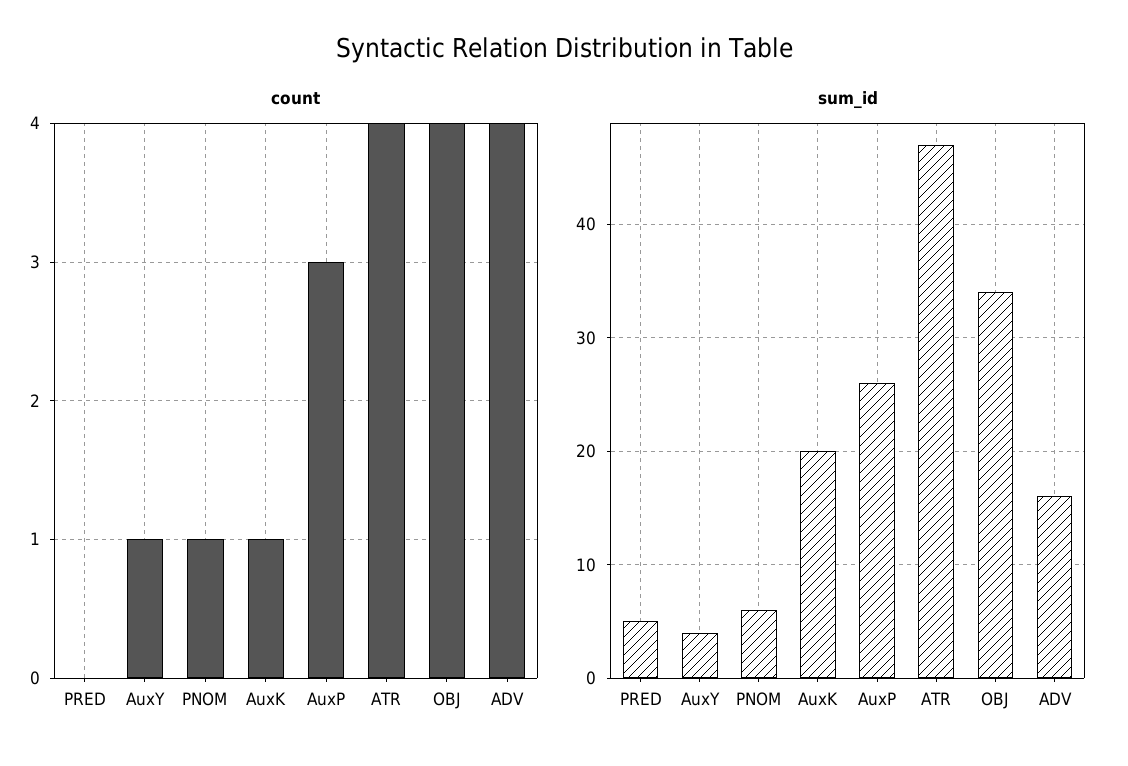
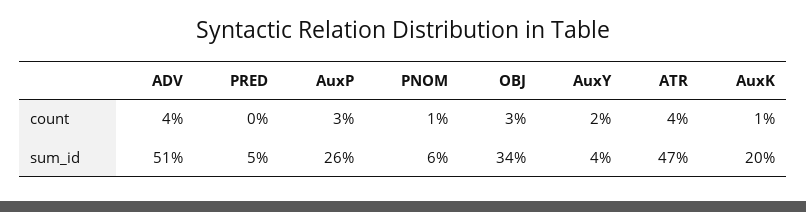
  {
    "count": {
      "PRED": 0,
-     "AuxY": 1,
+     "AuxY": 2,
      "PNOM": 1,
      "AuxK": 1,
      "AuxP": 3,
      "ATR": 4,
-     "OBJ": 4,
+     "OBJ": 3,
      "ADV": 4
    },
    "sum_id": {
      "PRED": 5,
      "AuxY": 4,
      "PNOM": 6,
      "AuxK": 20,
      "AuxP": 26,
      "ATR": 47,
      "OBJ": 34,
-     "ADV": 16
+     "ADV": 51
    }
  }

